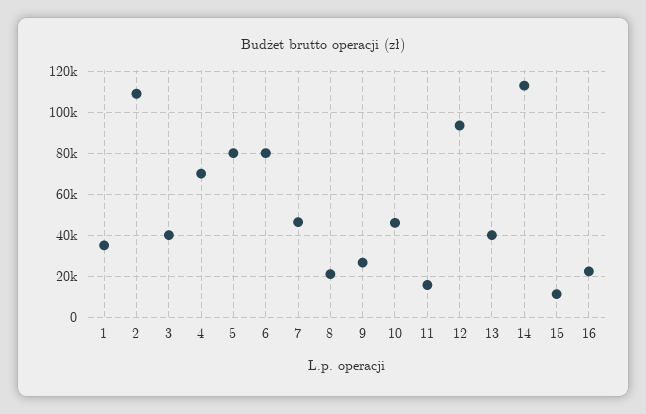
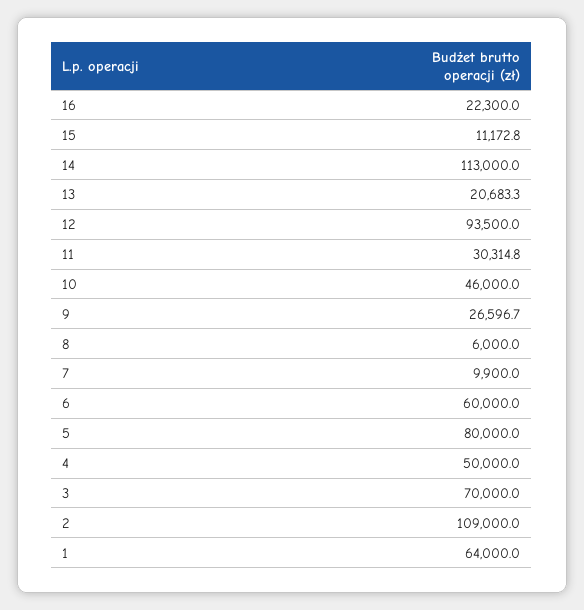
  {
-   "1": 35000,
+   "1": 64000,
    "2": 109000,
-   "3": 40000,
+   "3": 70000,
-   "4": 70000,
+   "4": 50000,
    "5": 80000,
-   "6": 80000,
+   "6": 60000,
-   "7": 45000,
+   "7": 9900,
-   "8": 20000,
+   "8": 6000,
    "9": 26596.7,
    "10": 46000,
-   "11": 15000,
+   "11": 30314.8,
    "12": 93500,
-   "13": 40000,
+   "13": 20683.3,
    "14": 113000,
    "15": 11172.8,
    "16": 22300
  }

